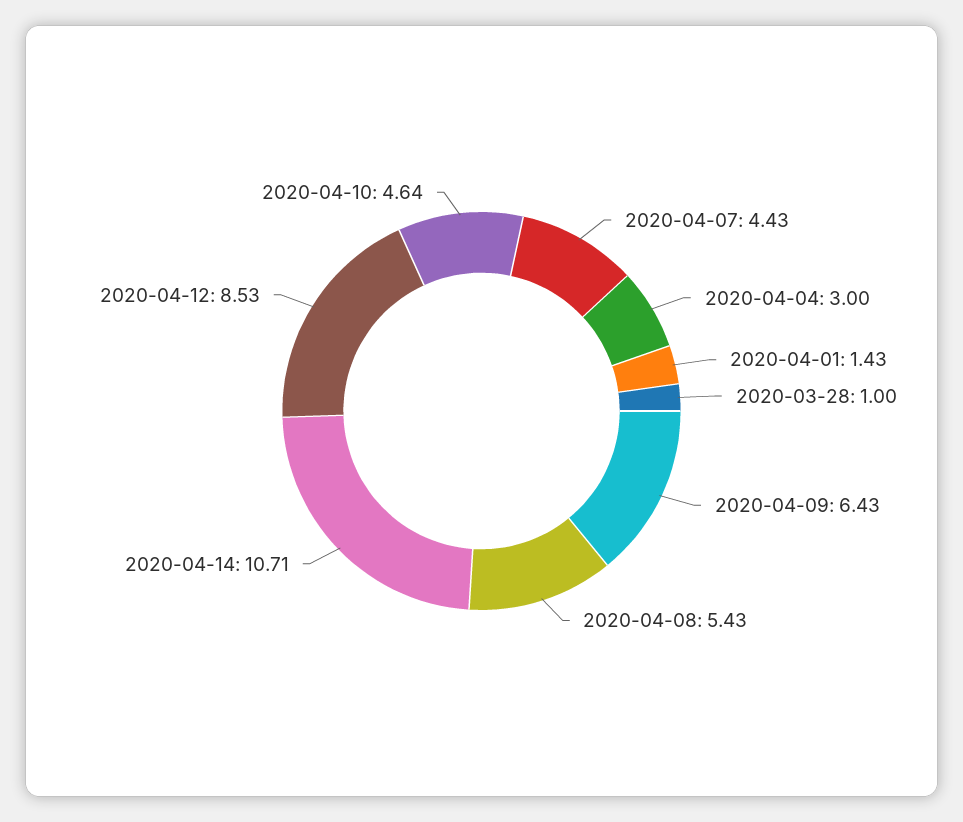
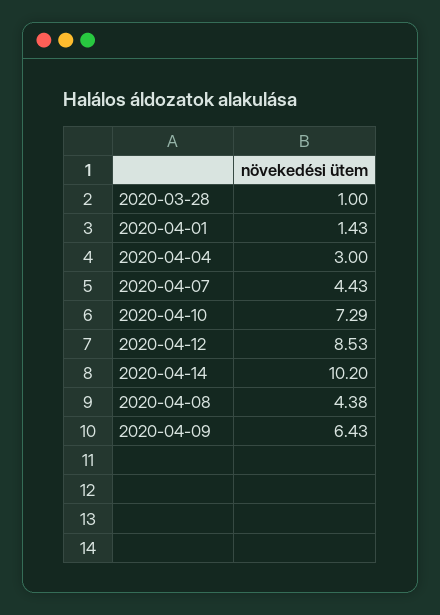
  {
    "2020-04-07": 4.43,
    "2020-04-04": 3,
    "2020-04-01": 1.43,
    "2020-03-28": 1,
    "2020-04-09": 6.43,
-   "2020-04-08": 5.43,
+   "2020-04-08": 4.38,
-   "2020-04-14": 10.71,
+   "2020-04-14": 10.2,
    "2020-04-12": 8.53,
-   "2020-04-10": 4.64
+   "2020-04-10": 7.29
  }

